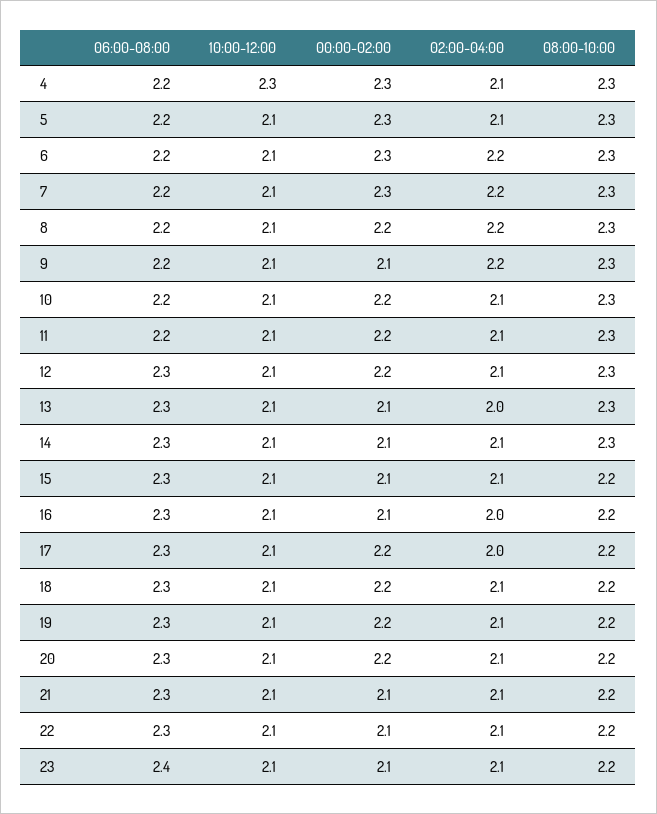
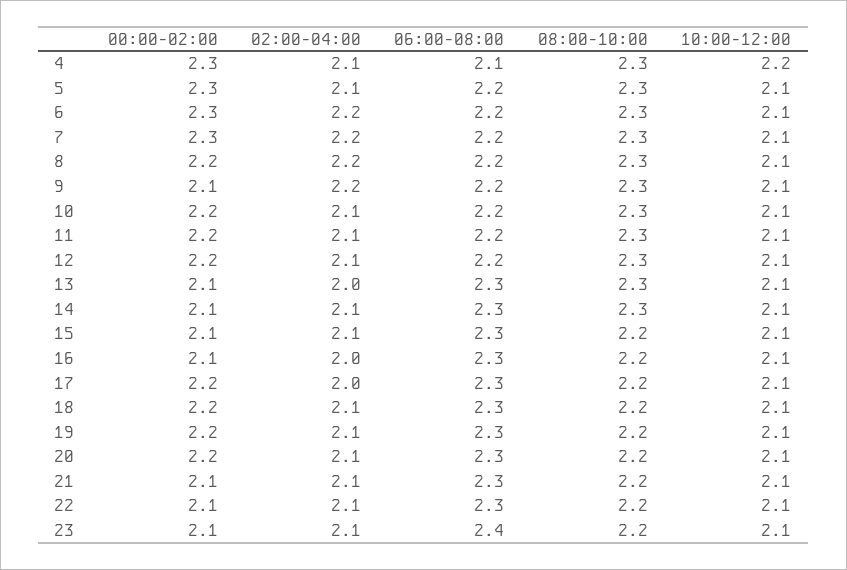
  {
    "06:00-08:00": {
-     "4": 2.2,
+     "4": 2.1,
      "5": 2.2,
      "6": 2.2,
      "7": 2.2,
      "8": 2.2,
      "9": 2.2,
      "10": 2.2,
      "11": 2.2,
-     "12": 2.3,
+     "12": 2.2,
      "13": 2.3,
      "14": 2.3,
      "15": 2.3,
      "16": 2.3,
      "17": 2.3,
      "18": 2.3,
      "19": 2.3,
      "20": 2.3,
      "21": 2.3,
      "22": 2.3,
      "23": 2.4
    },
    "10:00-12:00": {
-     "4": 2.3,
+     "4": 2.2,
      "5": 2.1,
      "6": 2.1,
      "7": 2.1,
      "8": 2.1,
      "9": 2.1,
      "10": 2.1,
      "11": 2.1,
      "12": 2.1,
      "13": 2.1,
      "14": 2.1,
      "15": 2.1,
      "16": 2.1,
      "17": 2.1,
      "18": 2.1,
      "19": 2.1,
      "20": 2.1,
      "21": 2.1,
      "22": 2.1,
      "23": 2.1
    },
    "00:00-02:00": {
      "4": 2.3,
      "5": 2.3,
      "6": 2.3,
      "7": 2.3,
      "8": 2.2,
      "9": 2.1,
      "10": 2.2,
      "11": 2.2,
      "12": 2.2,
      "13": 2.1,
      "14": 2.1,
      "15": 2.1,
      "16": 2.1,
      "17": 2.2,
      "18": 2.2,
      "19": 2.2,
      "20": 2.2,
      "21": 2.1,
      "22": 2.1,
      "23": 2.1
    },
    "02:00-04:00": {
      "4": 2.1,
      "5": 2.1,
      "6": 2.2,
      "7": 2.2,
      "8": 2.2,
      "9": 2.2,
      "10": 2.1,
      "11": 2.1,
      "12": 2.1,
      "13": 2,
      "14": 2.1,
      "15": 2.1,
      "16": 2,
      "17": 2,
      "18": 2.1,
      "19": 2.1,
      "20": 2.1,
      "21": 2.1,
      "22": 2.1,
      "23": 2.1
    },
    "08:00-10:00": {
      "4": 2.3,
      "5": 2.3,
      "6": 2.3,
      "7": 2.3,
      "8": 2.3,
      "9": 2.3,
      "10": 2.3,
      "11": 2.3,
      "12": 2.3,
      "13": 2.3,
      "14": 2.3,
      "15": 2.2,
      "16": 2.2,
      "17": 2.2,
      "18": 2.2,
      "19": 2.2,
      "20": 2.2,
      "21": 2.2,
      "22": 2.2,
      "23": 2.2
    }
  }

